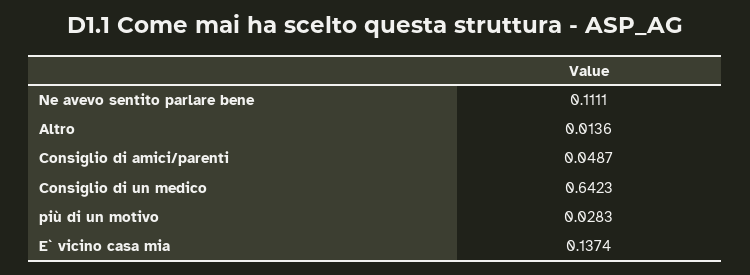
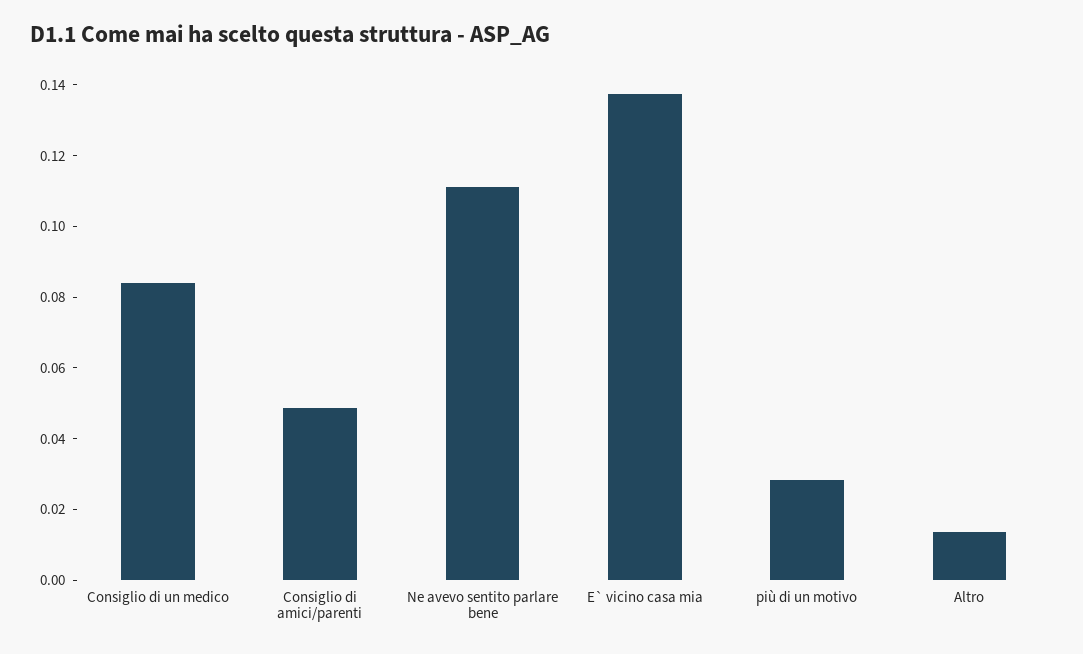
  {
    "Ne avevo sentito parlare bene": 0.1111,
    "Altro": 0.0136,
    "Consiglio di amici/parenti": 0.0487,
-   "Consiglio di un medico": 0.6423,
+   "Consiglio di un medico": 0.085,
    "più di un motivo": 0.0283,
    "E` vicino casa mia": 0.1374
  }

